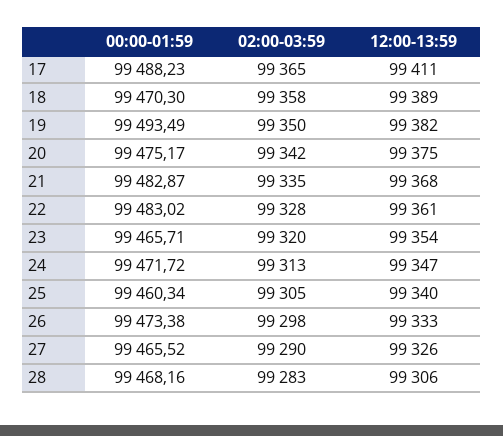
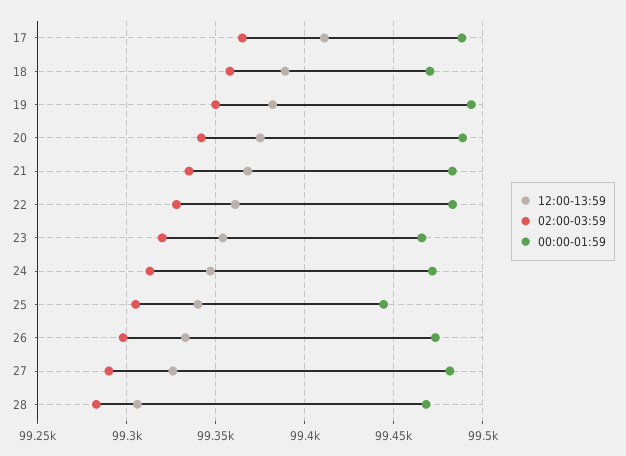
  {
    "00:00-01:59": {
      "17": 99488.23,
      "18": 99470.3,
      "19": 99493.49,
-     "20": 99475.17,
+     "20": 99490,
      "21": 99482.87,
      "22": 99483.02,
      "23": 99465.71,
      "24": 99471.72,
-     "25": 99460.34,
+     "25": 99445,
      "26": 99473.38,
-     "27": 99465.52,
+     "27": 99480,
      "28": 99468.16
    },
    "02:00-03:59": {
      "17": 99365,
      "18": 99358,
      "19": 99350,
      "20": 99342,
      "21": 99335,
      "22": 99328,
      "23": 99320,
      "24": 99313,
      "25": 99305,
      "26": 99298,
      "27": 99290,
      "28": 99283
    },
    "12:00-13:59": {
      "17": 99411,
      "18": 99389,
      "19": 99382,
      "20": 99375,
      "21": 99368,
      "22": 99361,
      "23": 99354,
      "24": 99347,
      "25": 99340,
      "26": 99333,
      "27": 99326,
      "28": 99306
    }
  }

